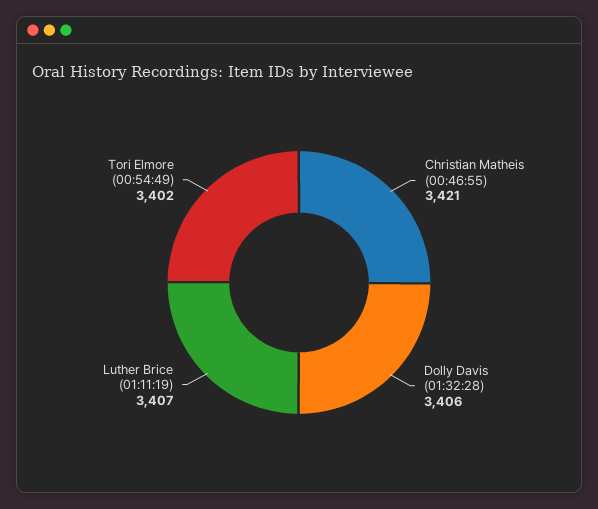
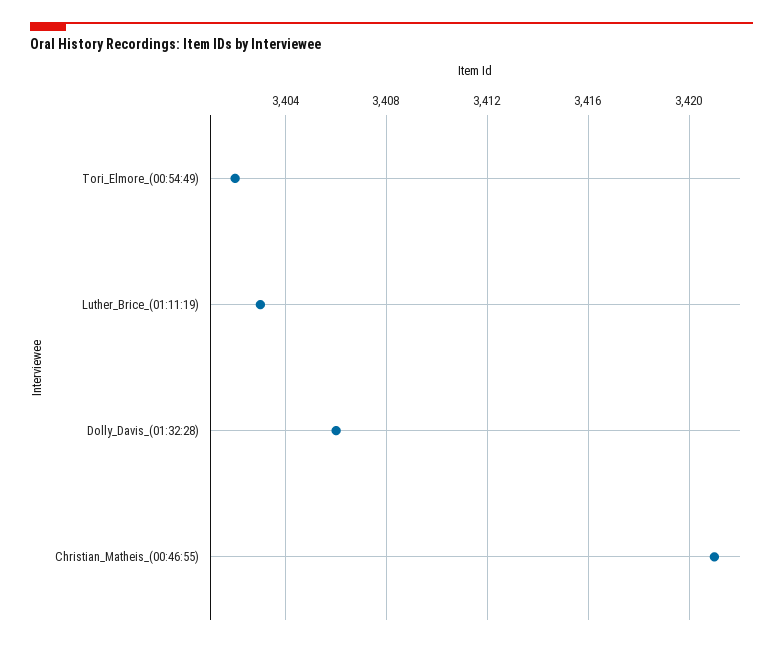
  {
    "Christian Matheis (00:46:55)": 3421,
    "Dolly Davis (01:32:28)": 3406,
-   "Luther Brice (01:11:19)": 3407,
+   "Luther Brice (01:11:19)": 3403,
    "Tori Elmore (00:54:49)": 3402
  }

